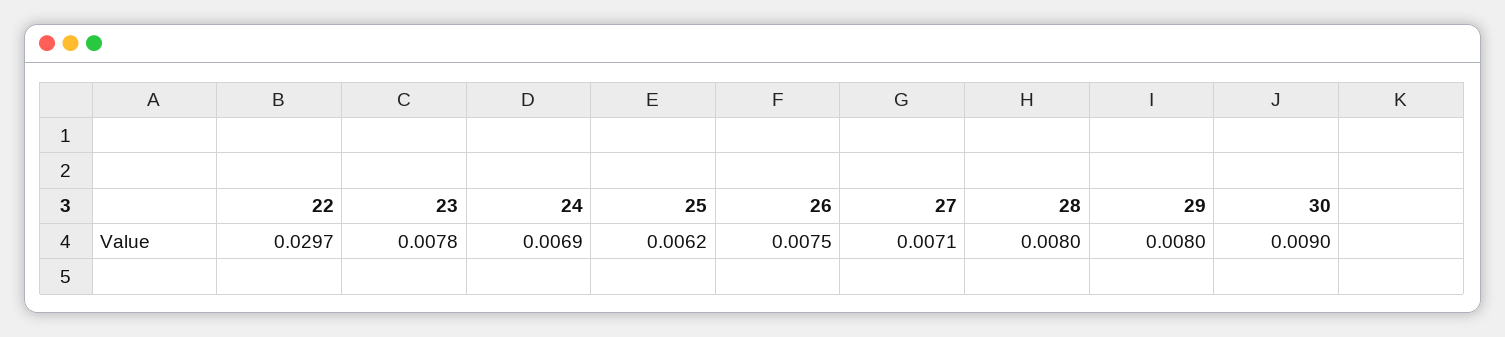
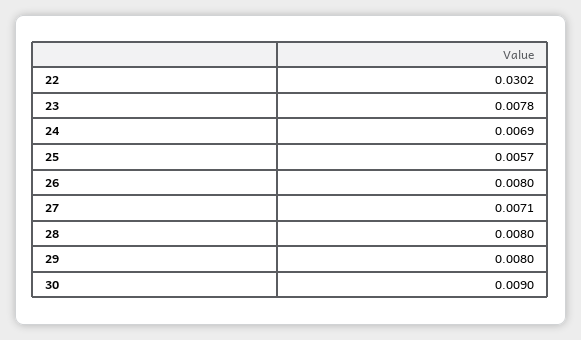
  {
-   "22": 0.0297,
+   "22": 0.0302,
    "23": 0.0078,
    "24": 0.0069,
-   "25": 0.0062,
+   "25": 0.0057,
-   "26": 0.0075,
+   "26": 0.008,
    "27": 0.0071,
    "28": 0.008,
    "29": 0.008,
    "30": 0.009
  }

